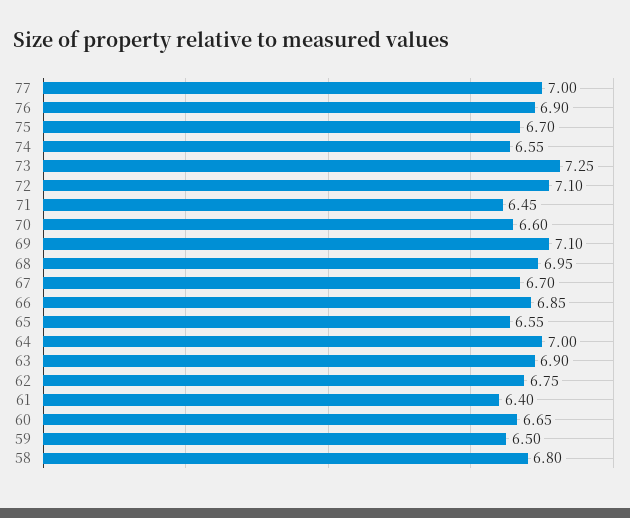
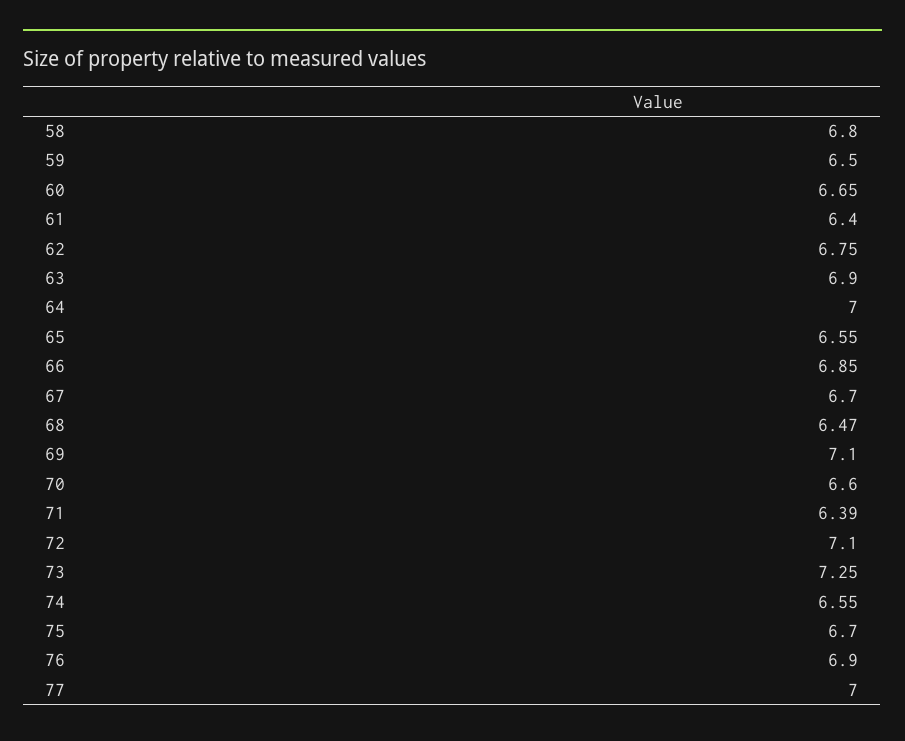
  {
    "77": 7,
    "76": 6.9,
    "75": 6.7,
    "74": 6.55,
    "73": 7.25,
    "72": 7.1,
-   "71": 6.45,
+   "71": 6.39,
    "70": 6.6,
    "69": 7.1,
-   "68": 6.95,
+   "68": 6.47,
    "67": 6.7,
    "66": 6.85,
    "65": 6.55,
    "64": 7,
    "63": 6.9,
    "62": 6.75,
    "61": 6.4,
    "60": 6.65,
    "59": 6.5,
    "58": 6.8
  }

